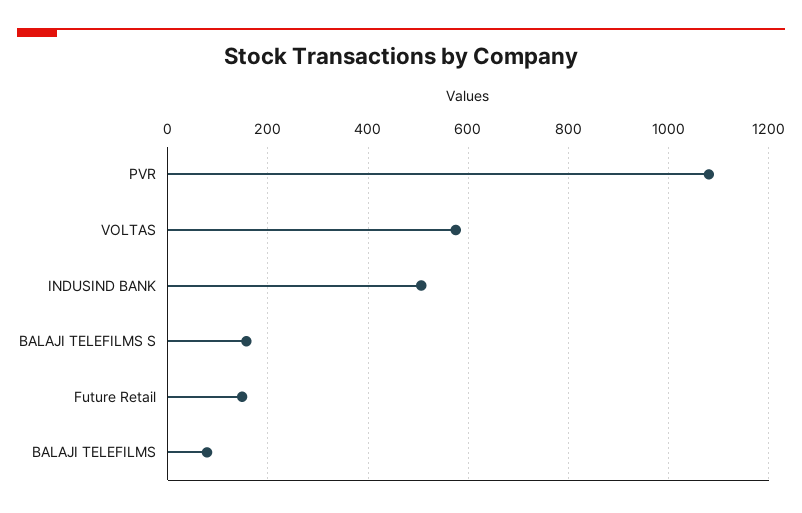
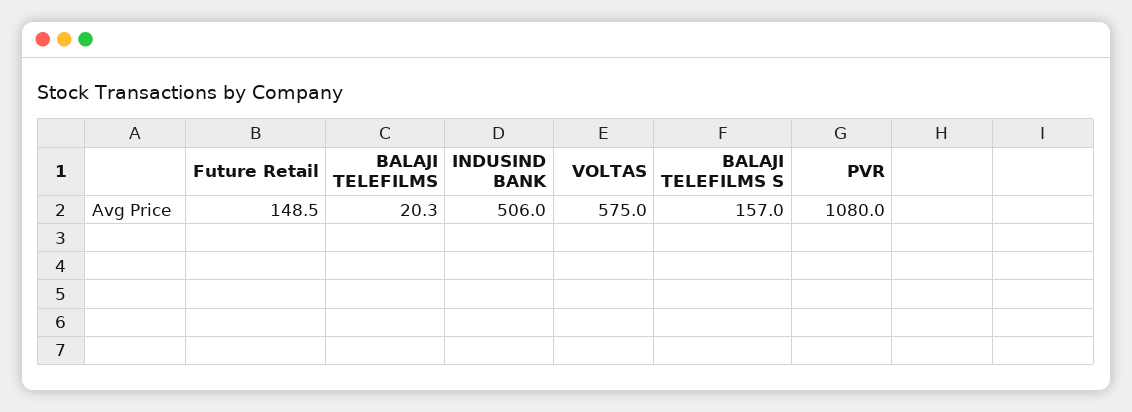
  {
    "PVR": 1080,
    "VOLTAS": 575,
    "INDUSIND BANK": 506,
    "BALAJI TELEFILMS S": 157,
    "Future Retail": 148.5,
-   "BALAJI TELEFILMS": 80
+   "BALAJI TELEFILMS": 20.3
  }

